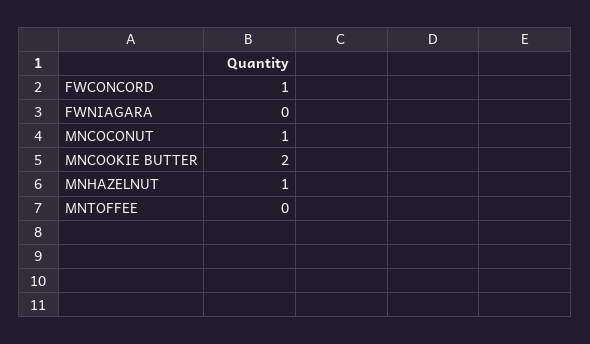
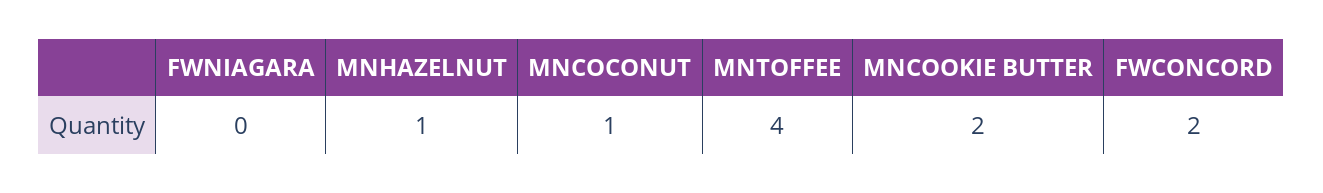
  {
-   "FWCONCORD": 1,
+   "FWCONCORD": 2,
    "FWNIAGARA": 0,
    "MNCOCONUT": 1,
    "MNCOOKIE BUTTER": 2,
    "MNHAZELNUT": 1,
-   "MNTOFFEE": 0
+   "MNTOFFEE": 4
  }

